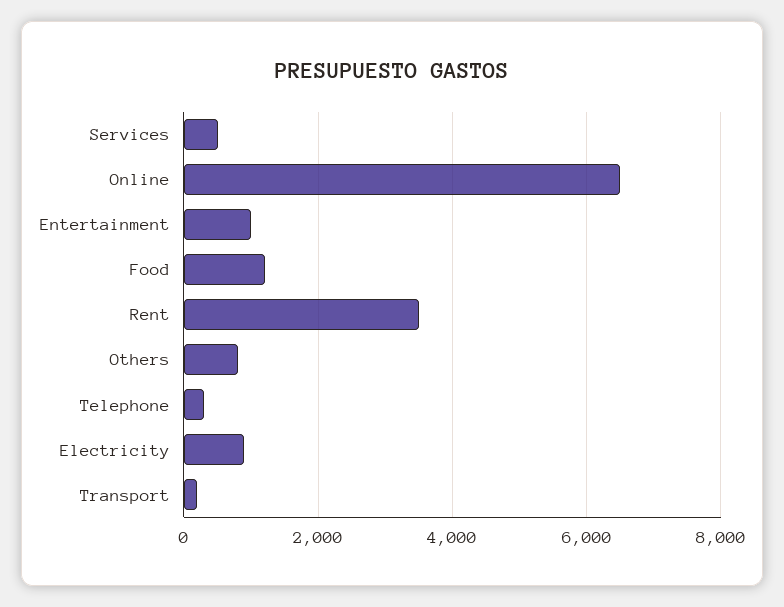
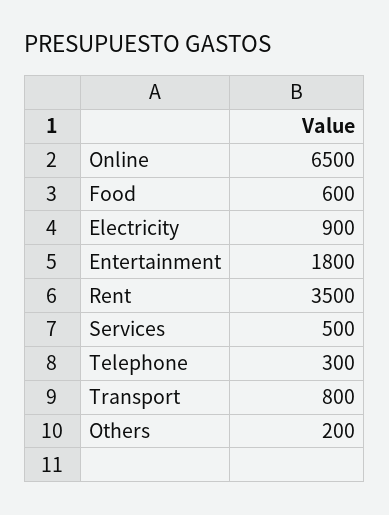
  {
    "Services": 500,
    "Online": 6500,
-   "Entertainment": 1000,
+   "Entertainment": 1800,
-   "Food": 1200,
+   "Food": 600,
    "Rent": 3500,
-   "Others": 800,
+   "Others": 200,
    "Telephone": 300,
    "Electricity": 900,
-   "Transport": 200
+   "Transport": 800
  }

